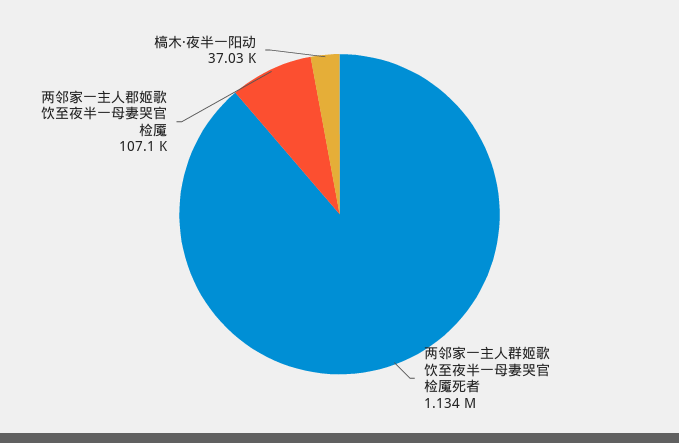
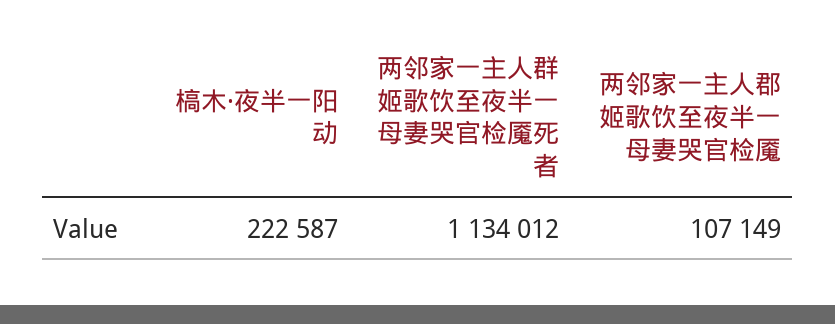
  {
    "两邻家一主人群姬歌饮至夜半一母妻哭官检魇死者": 1134012,
    "两邻家一主人郡姬歌饮至夜半一母妻哭官检魇": 107149,
-   "槁木·夜半一阳动": 37030
+   "槁木·夜半一阳动": 222587
  }

